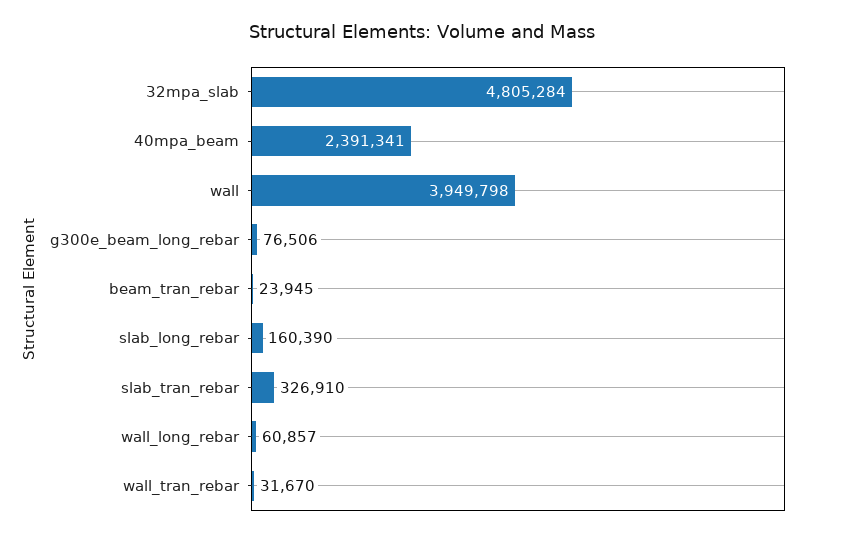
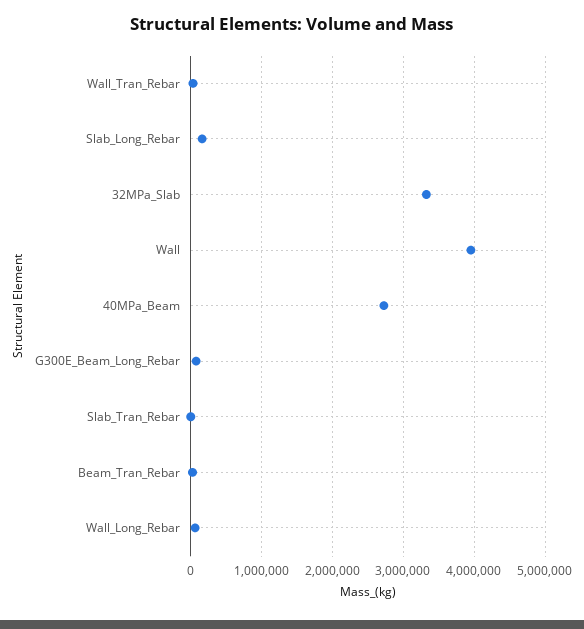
  {
-   "32mpa_slab": 4805284,
+   "32mpa_slab": 3300000,
-   "40mpa_beam": 2391341,
+   "40mpa_beam": 2700000,
    "wall": 3949798,
    "g300e_beam_long_rebar": 76506,
    "beam_tran_rebar": 23945,
    "slab_long_rebar": 160390,
-   "slab_tran_rebar": 326910,
+   "slab_tran_rebar": 0,
    "wall_long_rebar": 60857,
    "wall_tran_rebar": 31670
  }

